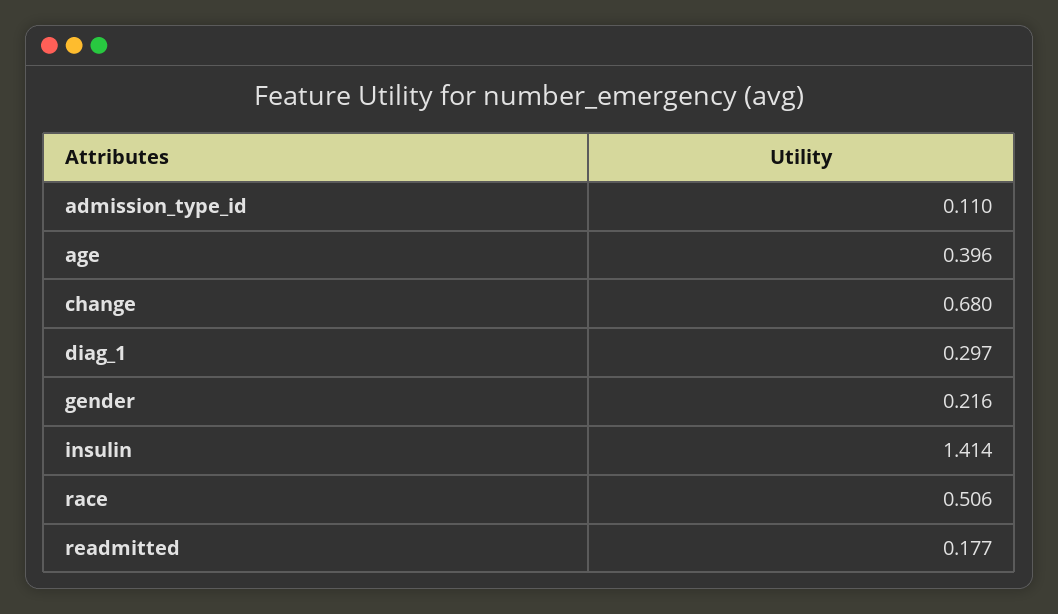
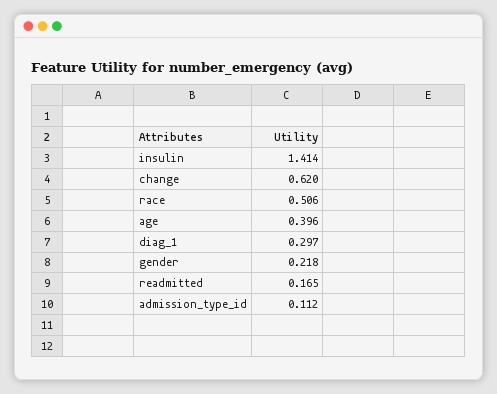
  {
-   "admission_type_id": 0.11,
+   "admission_type_id": 0.112,
    "age": 0.396,
-   "change": 0.68,
+   "change": 0.62,
    "diag_1": 0.297,
-   "gender": 0.216,
+   "gender": 0.218,
    "insulin": 1.414,
    "race": 0.506,
-   "readmitted": 0.177
+   "readmitted": 0.165
  }

